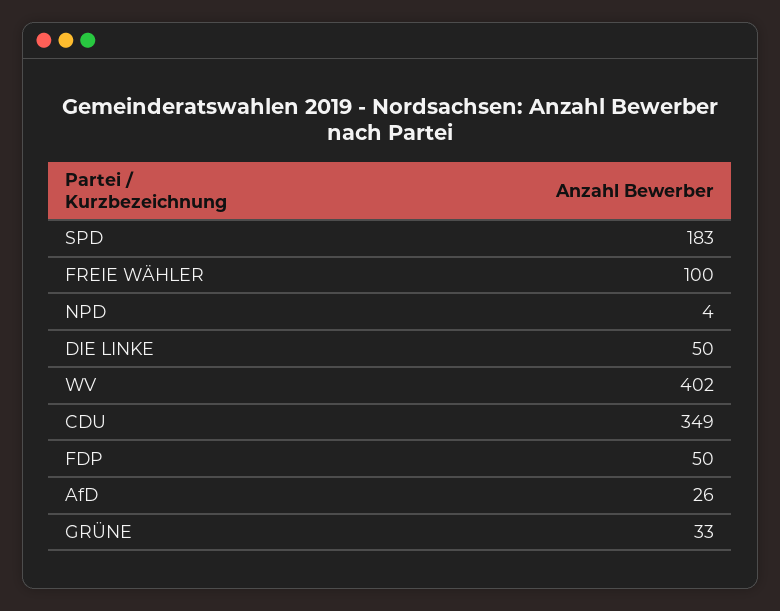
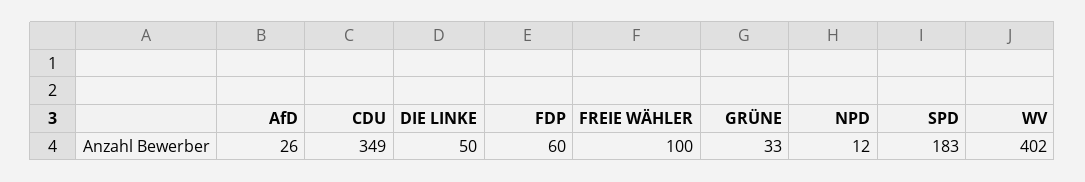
  {
    "SPD": 183,
    "FREIE WÄHLER": 100,
-   "NPD": 4,
+   "NPD": 12,
    "DIE LINKE": 50,
    "WV": 402,
    "CDU": 349,
-   "FDP": 50,
+   "FDP": 60,
    "AfD": 26,
    "GRÜNE": 33
  }

